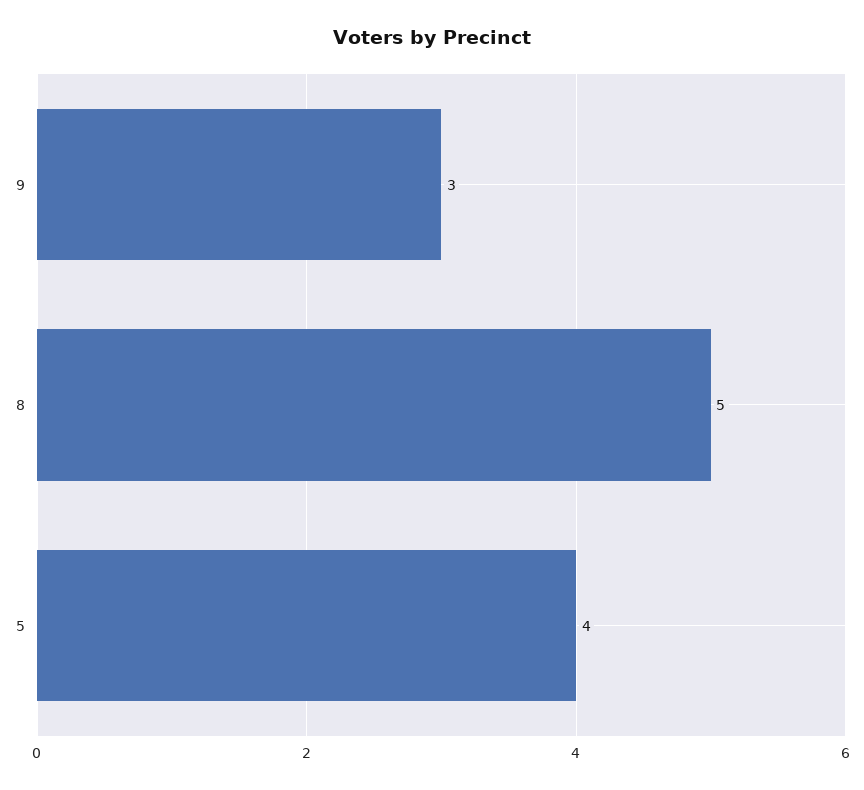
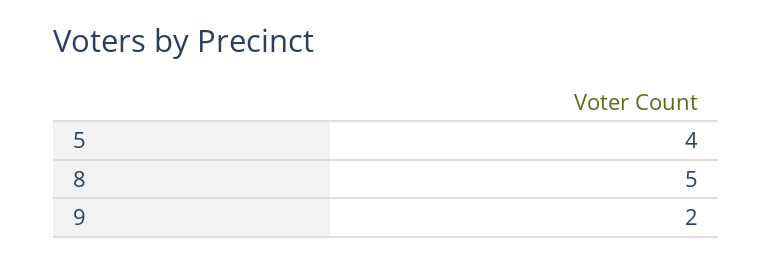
  {
-   "9": 3,
+   "9": 2,
    "8": 5,
    "5": 4
  }

